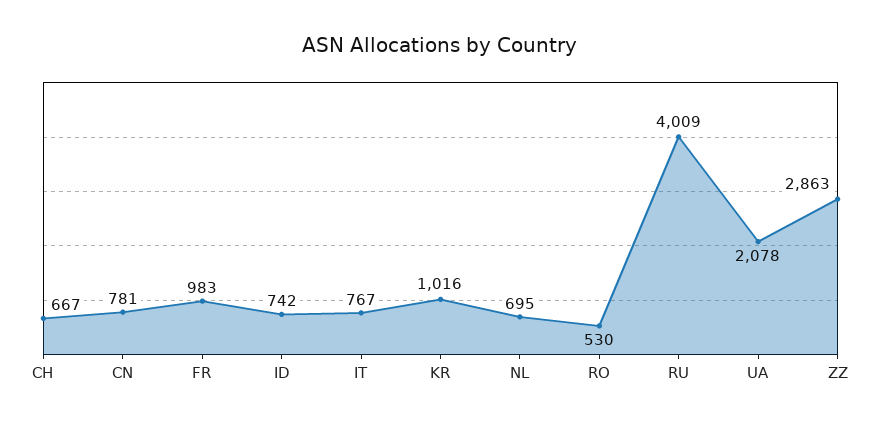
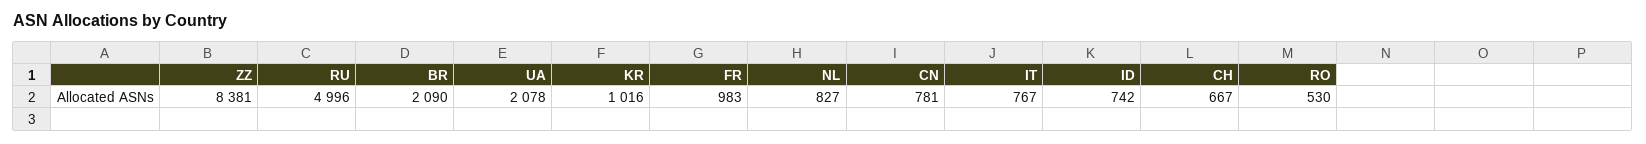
  {
    "CH": 667,
    "CN": 781,
    "FR": 983,
    "ID": 742,
    "IT": 767,
    "KR": 1016,
-   "NL": 695,
+   "NL": 827,
    "RO": 530,
-   "RU": 4009,
+   "RU": 4996,
    "UA": 2078,
-   "ZZ": 2863
+   "ZZ": 8381,
+   "BR": 2090
  }

